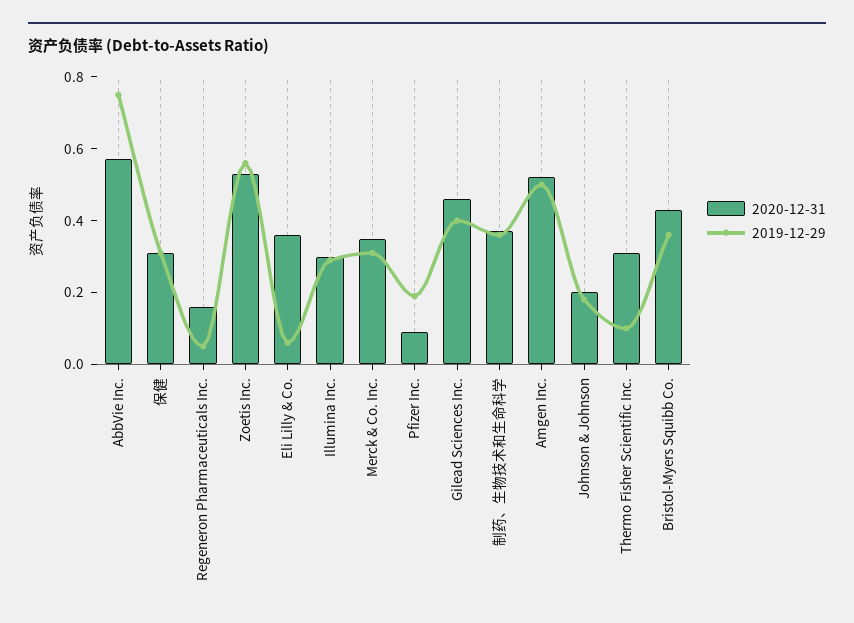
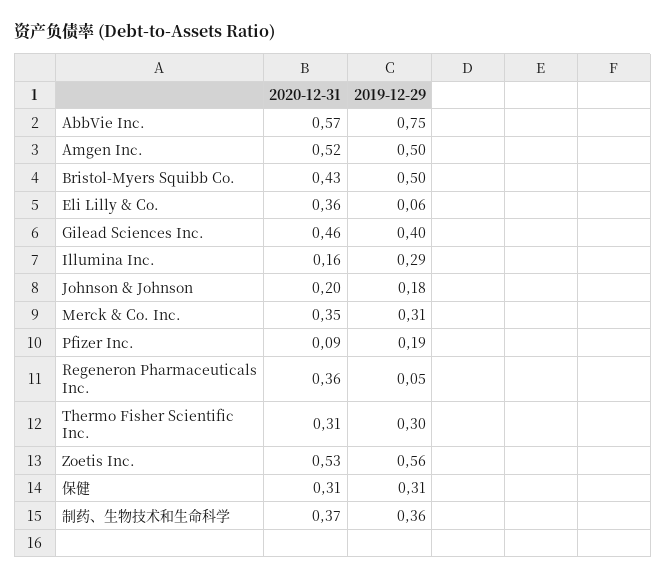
  {
    "2020-12-31": {
      "AbbVie Inc.": 0.57,
      "保健": 0.31,
-     "Regeneron Pharmaceuticals Inc.": 0.15,
+     "Regeneron Pharmaceuticals Inc.": 0.36,
      "Zoetis Inc.": 0.53,
      "Eli Lilly & Co.": 0.36,
-     "Illumina Inc.": 0.3,
+     "Illumina Inc.": 0.16,
      "Merck & Co. Inc.": 0.35,
      "Pfizer Inc.": 0.09,
      "Gilead Sciences Inc.": 0.46,
      "制药、生物技术和生命科学": 0.37,
      "Amgen Inc.": 0.52,
      "Johnson & Johnson": 0.2,
      "Thermo Fisher Scientific Inc.": 0.31,
      "Bristol-Myers Squibb Co.": 0.43
    },
    "2019-12-29": {
      "AbbVie Inc.": 0.75,
      "保健": 0.31,
      "Regeneron Pharmaceuticals Inc.": 0.05,
      "Zoetis Inc.": 0.56,
      "Eli Lilly & Co.": 0.06,
      "Illumina Inc.": 0.29,
      "Merck & Co. Inc.": 0.31,
      "Pfizer Inc.": 0.19,
      "Gilead Sciences Inc.": 0.4,
      "制药、生物技术和生命科学": 0.36,
      "Amgen Inc.": 0.5,
      "Johnson & Johnson": 0.18,
-     "Thermo Fisher Scientific Inc.": 0.1,
+     "Thermo Fisher Scientific Inc.": 0.3,
-     "Bristol-Myers Squibb Co.": 0.35
+     "Bristol-Myers Squibb Co.": 0.5
    }
  }

